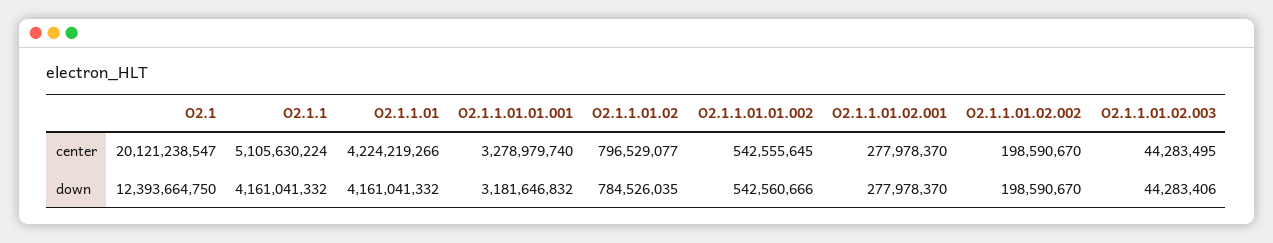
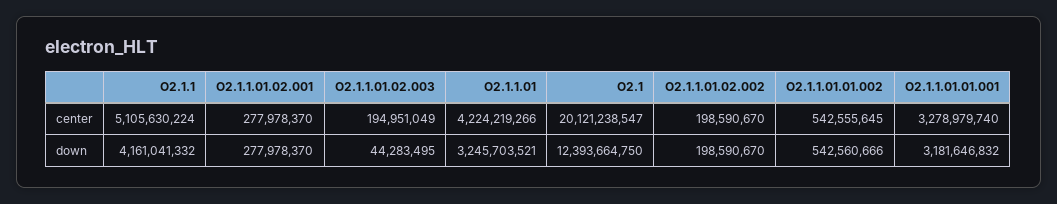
  {
    "O2.1": {
      "center": 20121238547,
      "down": 12393664750
    },
    "O2.1.1": {
      "center": 5105630224,
      "down": 4161041332
    },
    "O2.1.1.01": {
      "center": 4224219266,
-     "down": 4161041332
+     "down": 3245703521
    },
    "O2.1.1.01.01.001": {
      "center": 3278979740,
      "down": 3181646832
    },
-   "O2.1.1.01.02": {
-     "center": 796529077,
-     "down": 784526035
-   },
    "O2.1.1.01.01.002": {
      "center": 542555645,
      "down": 542560666
    },
    "O2.1.1.01.02.001": {
      "center": 277978370,
      "down": 277978370
    },
    "O2.1.1.01.02.002": {
      "center": 198590670,
      "down": 198590670
    },
    "O2.1.1.01.02.003": {
-     "center": 44283495,
+     "center": 194951049,
-     "down": 44283406
+     "down": 44283495
    }
  }

